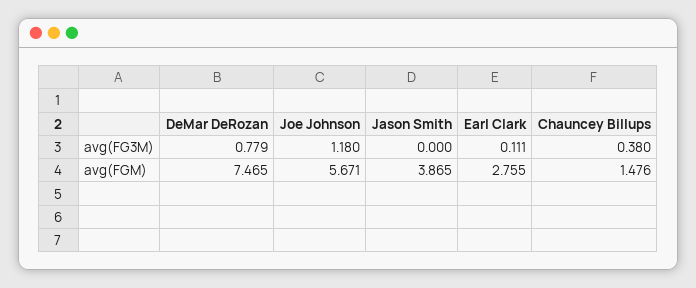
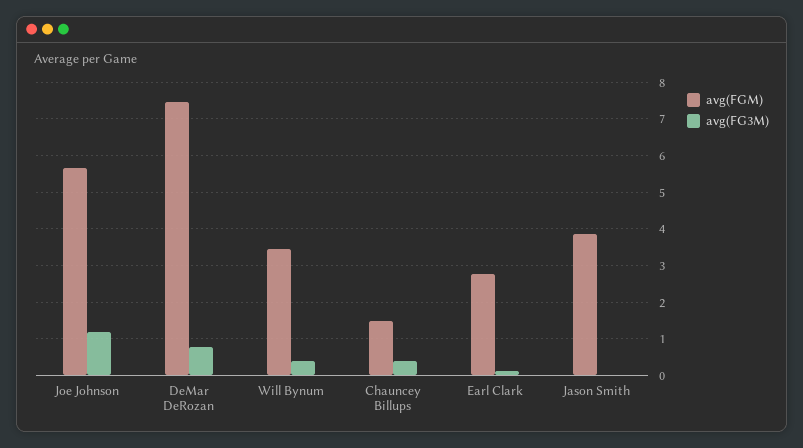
  {
    "avg(FG3M)": {
      "DeMar DeRozan": 0.779,
      "Joe Johnson": 1.18,
      "Jason Smith": 0,
      "Earl Clark": 0.111,
-     "Chauncey Billups": 0.38
+     "Chauncey Billups": 0.38,
+     "Will Bynum": 0.4
    },
    "avg(FGM)": {
      "DeMar DeRozan": 7.465,
      "Joe Johnson": 5.671,
      "Jason Smith": 3.865,
      "Earl Clark": 2.755,
-     "Chauncey Billups": 1.476
+     "Chauncey Billups": 1.476,
+     "Will Bynum": 3.4
    }
  }

